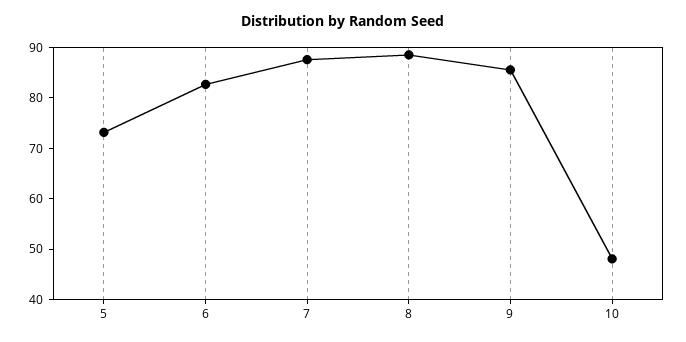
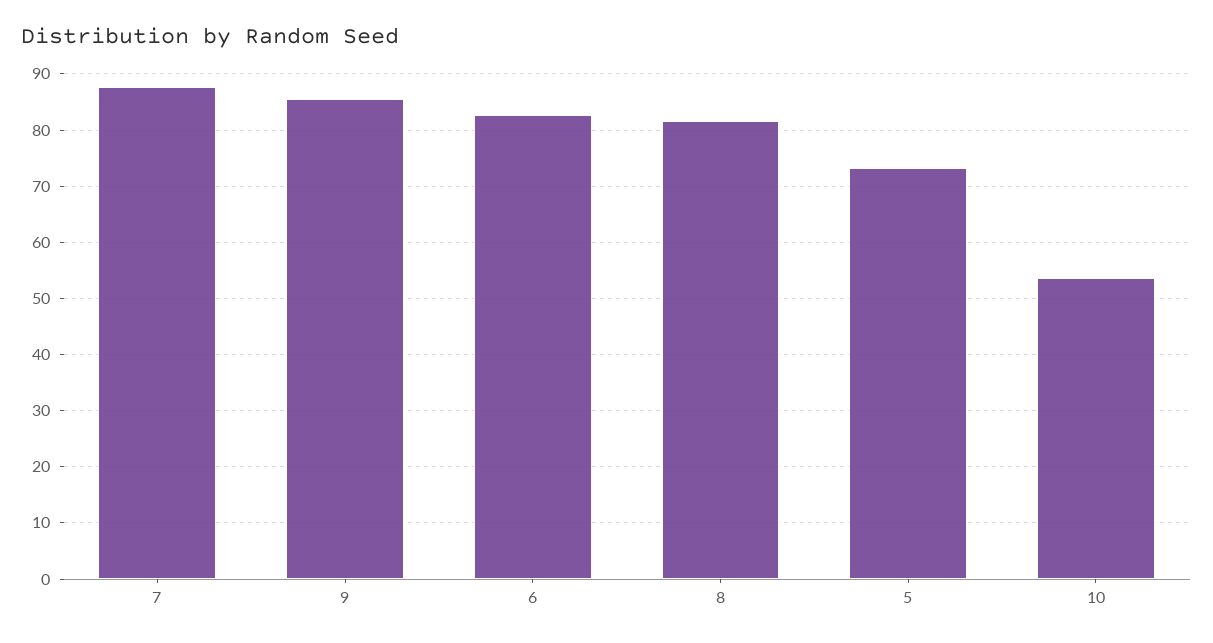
  {
    "5": 74,
    "6": 82,
    "7": 88,
-   "8": 88,
+   "8": 82,
    "9": 86,
-   "10": 48
+   "10": 54
  }

